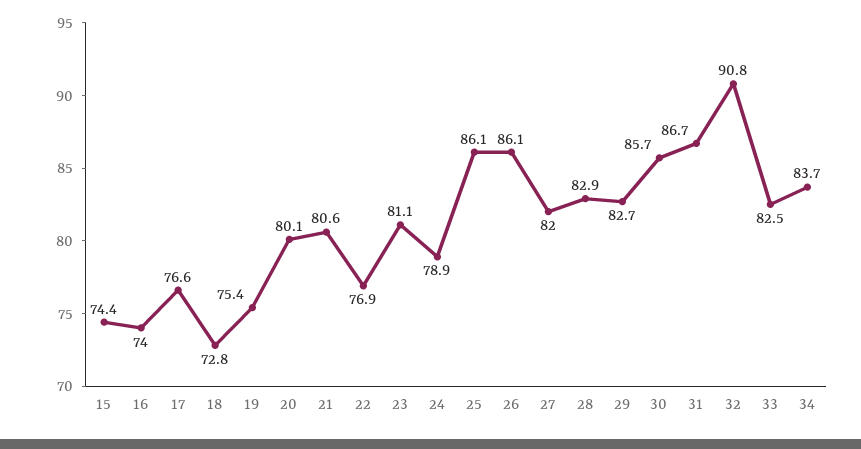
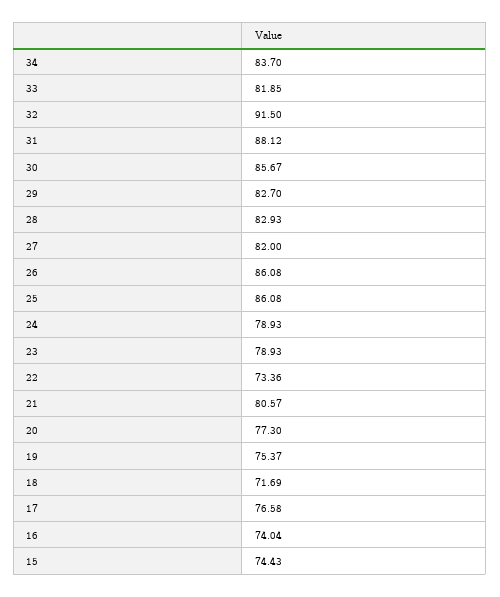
  {
    "15": 74.43,
    "16": 74.04,
    "17": 76.58,
-   "18": 72.8,
+   "18": 71.69,
    "19": 75.37,
-   "20": 80.1,
+   "20": 77.3,
    "21": 80.57,
-   "22": 76.9,
+   "22": 73.36,
-   "23": 81.1,
+   "23": 78.93,
    "24": 78.93,
    "25": 86.08,
    "26": 86.08,
    "27": 82,
    "28": 82.93,
    "29": 82.7,
    "30": 85.67,
-   "31": 86.7,
+   "31": 88.12,
-   "32": 90.8,
+   "32": 91.5,
-   "33": 82.5,
+   "33": 81.85,
    "34": 83.7
  }

